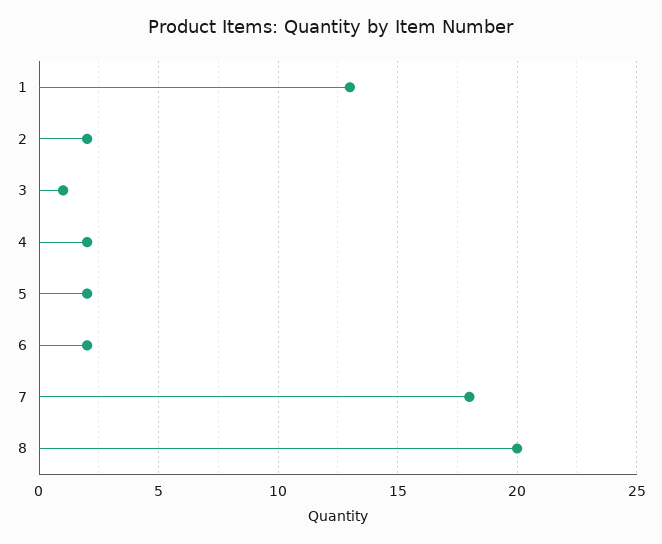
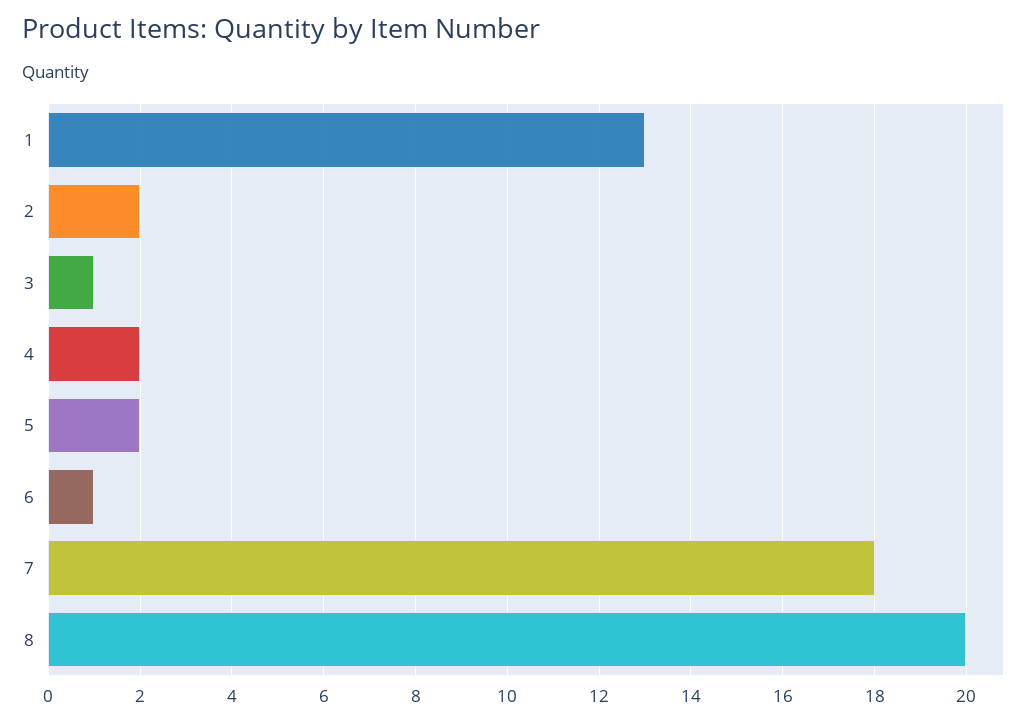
  {
    "1": 13,
    "2": 2,
    "3": 1,
    "4": 2,
    "5": 2,
-   "6": 2,
+   "6": 1,
    "7": 18,
    "8": 20
  }

